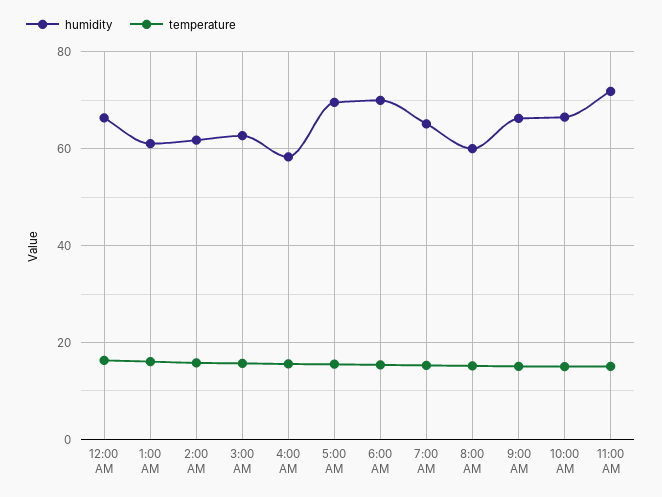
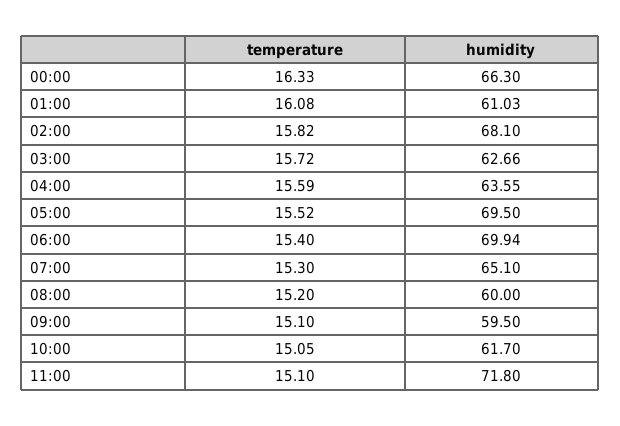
  {
    "humidity": {
      "12:00 AM": 66.3,
      "1:00 AM": 61.03,
-     "2:00 AM": 62,
+     "2:00 AM": 68.1,
      "3:00 AM": 62.66,
-     "4:00 AM": 58,
+     "4:00 AM": 63.55,
      "5:00 AM": 69.5,
      "6:00 AM": 69.94,
      "7:00 AM": 65.1,
      "8:00 AM": 60,
-     "9:00 AM": 66,
+     "9:00 AM": 59.5,
-     "10:00 AM": 66,
+     "10:00 AM": 61.7,
      "11:00 AM": 71.8
    },
    "temperature": {
      "12:00 AM": 16.33,
      "1:00 AM": 16.08,
      "2:00 AM": 15.82,
      "3:00 AM": 15.72,
      "4:00 AM": 15.59,
      "5:00 AM": 15.52,
      "6:00 AM": 15.4,
      "7:00 AM": 15.3,
      "8:00 AM": 15.2,
      "9:00 AM": 15.1,
      "10:00 AM": 15.05,
      "11:00 AM": 15.1
    }
  }

